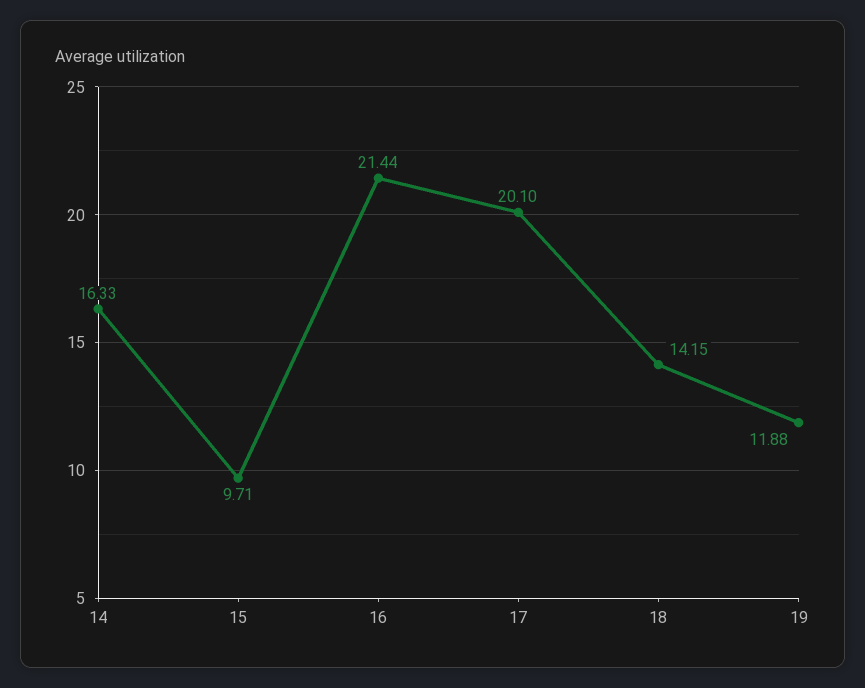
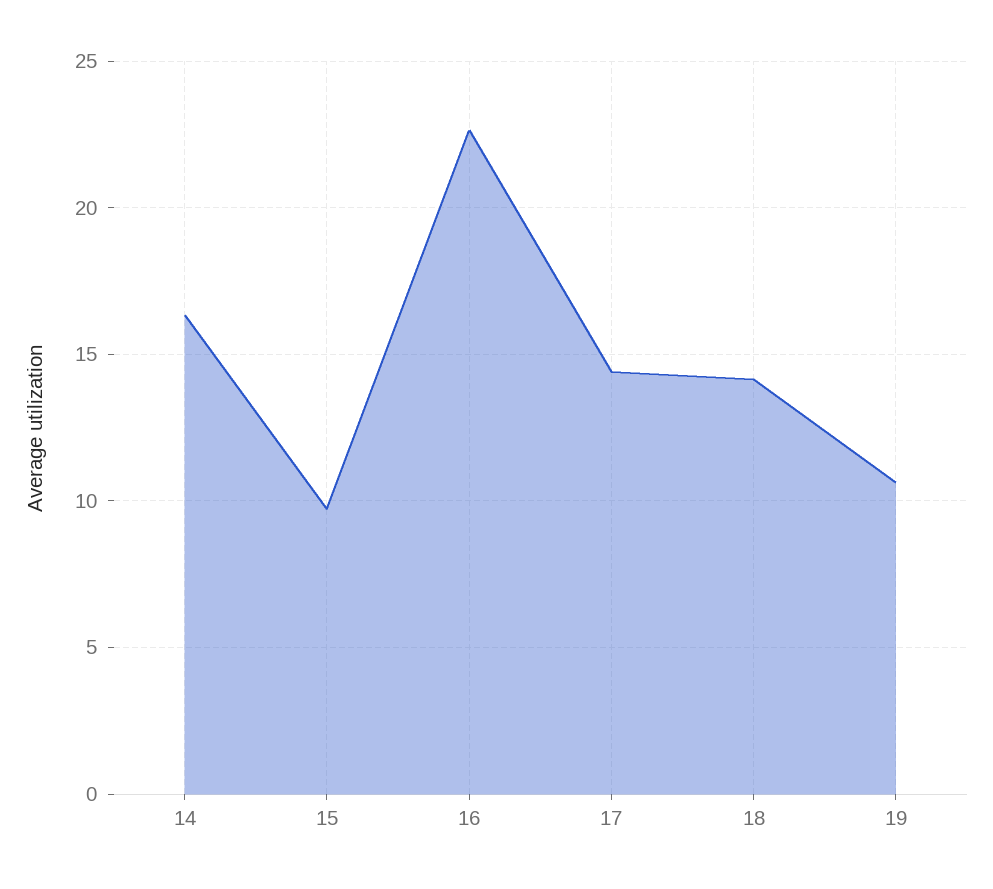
  {
    "14": 16.33,
    "15": 9.71,
-   "16": 21.44,
+   "16": 22.5,
-   "17": 20.1,
+   "17": 14.5,
    "18": 14.15,
-   "19": 11.88
+   "19": 10.5
  }

